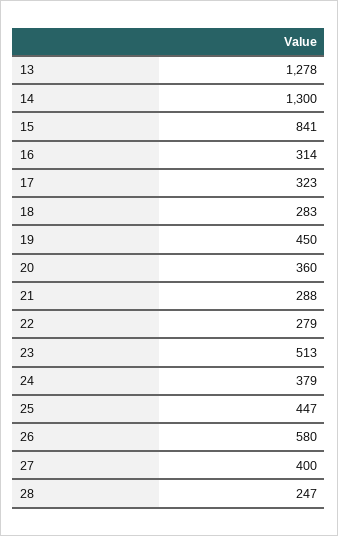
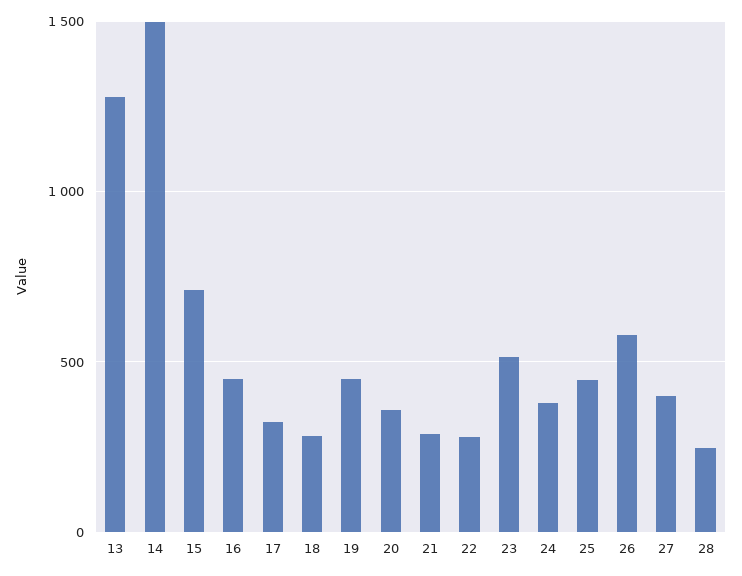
  {
    "13": 1278,
-   "14": 1300,
+   "14": 1500,
-   "15": 841,
+   "15": 700,
-   "16": 314,
+   "16": 450,
    "17": 323,
    "18": 283,
    "19": 450,
    "20": 360,
    "21": 288,
    "22": 279,
    "23": 513,
    "24": 379,
    "25": 447,
    "26": 580,
    "27": 400,
    "28": 247
  }

